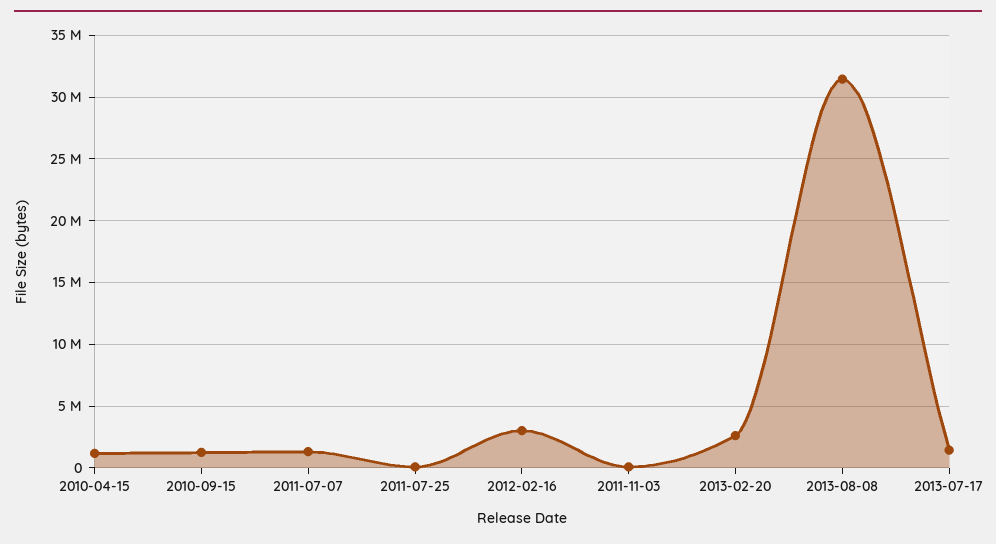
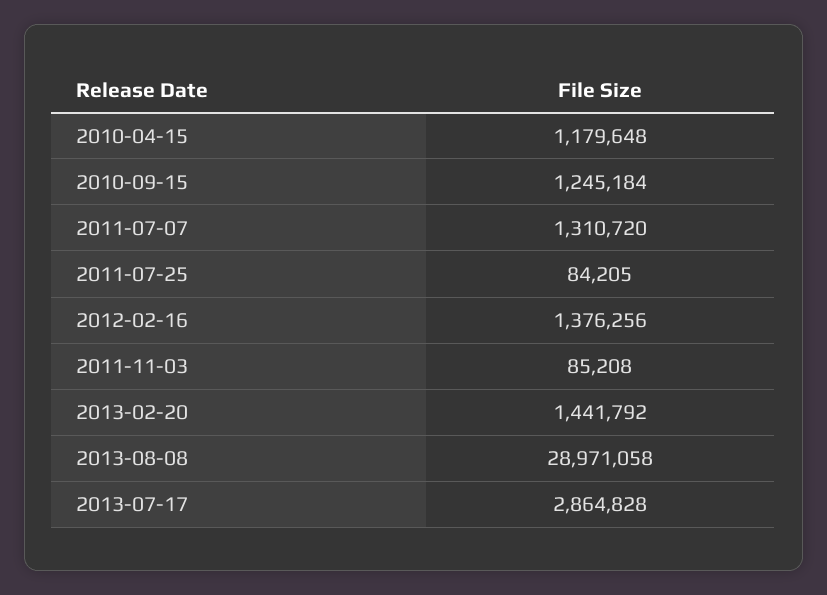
  {
    "2010-04-15": 1179648,
    "2010-09-15": 1245184,
    "2011-07-07": 1310720,
    "2011-07-25": 84205,
-   "2012-02-16": 3000000,
+   "2012-02-16": 1376256,
    "2011-11-03": 85208,
-   "2013-02-20": 2500000,
+   "2013-02-20": 1441792,
-   "2013-08-08": 31500000,
+   "2013-08-08": 28971058,
-   "2013-07-17": 1500000
+   "2013-07-17": 2864828
  }

